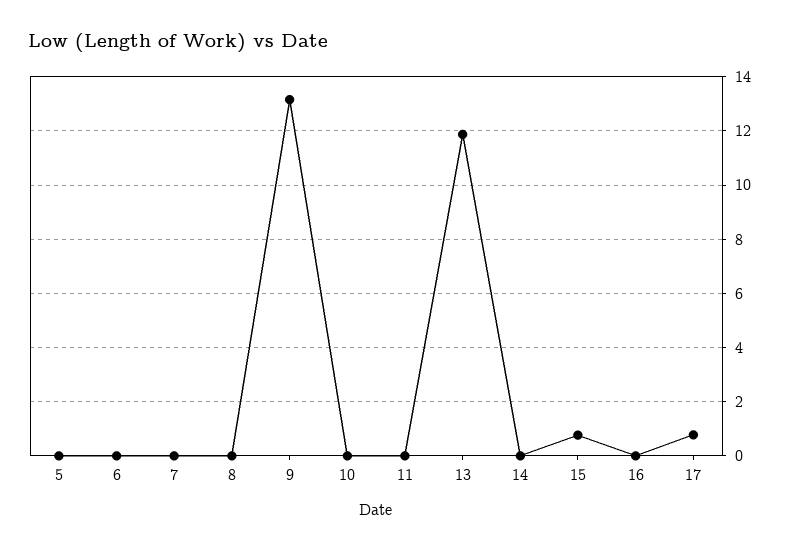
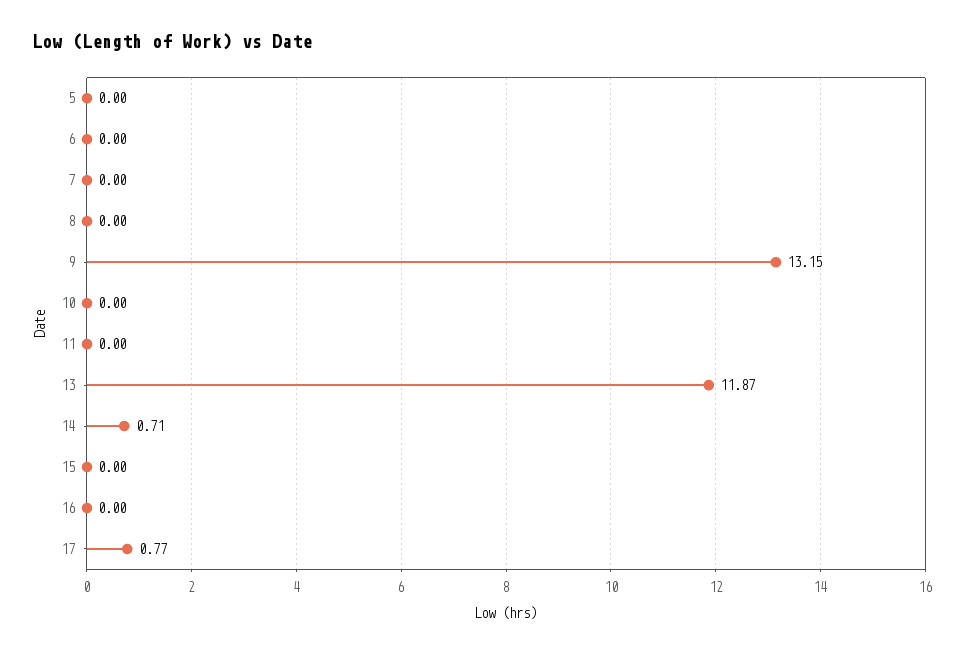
  {
    "5": 0,
    "6": 0,
    "7": 0,
    "8": 0,
    "9": 13.15,
    "10": 0,
    "11": 0,
    "13": 11.87,
-   "14": 0,
+   "14": 0.71,
-   "15": 0.75,
+   "15": 0,
    "16": 0,
    "17": 0.77
  }

